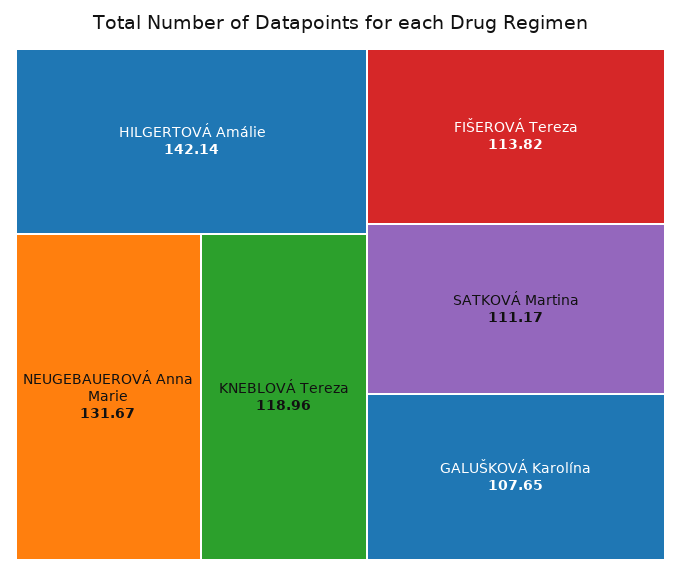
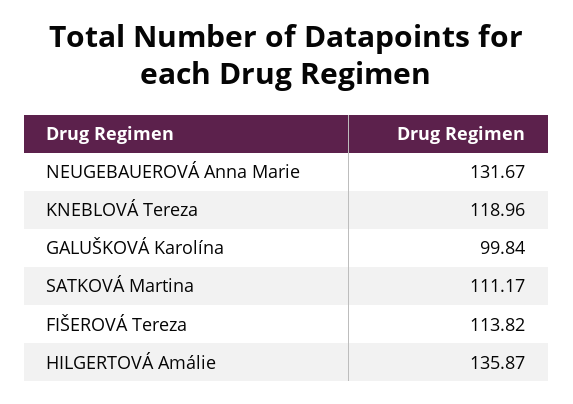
  {
-   "HILGERTOVÁ Amálie": 142.14,
+   "HILGERTOVÁ Amálie": 135.87,
    "NEUGEBAUEROVÁ Anna Marie": 131.67,
    "KNEBLOVÁ Tereza": 118.96,
    "FIŠEROVÁ Tereza": 113.82,
    "SATKOVÁ Martina": 111.17,
-   "GALUŠKOVÁ Karolína": 107.65
+   "GALUŠKOVÁ Karolína": 99.84
  }

